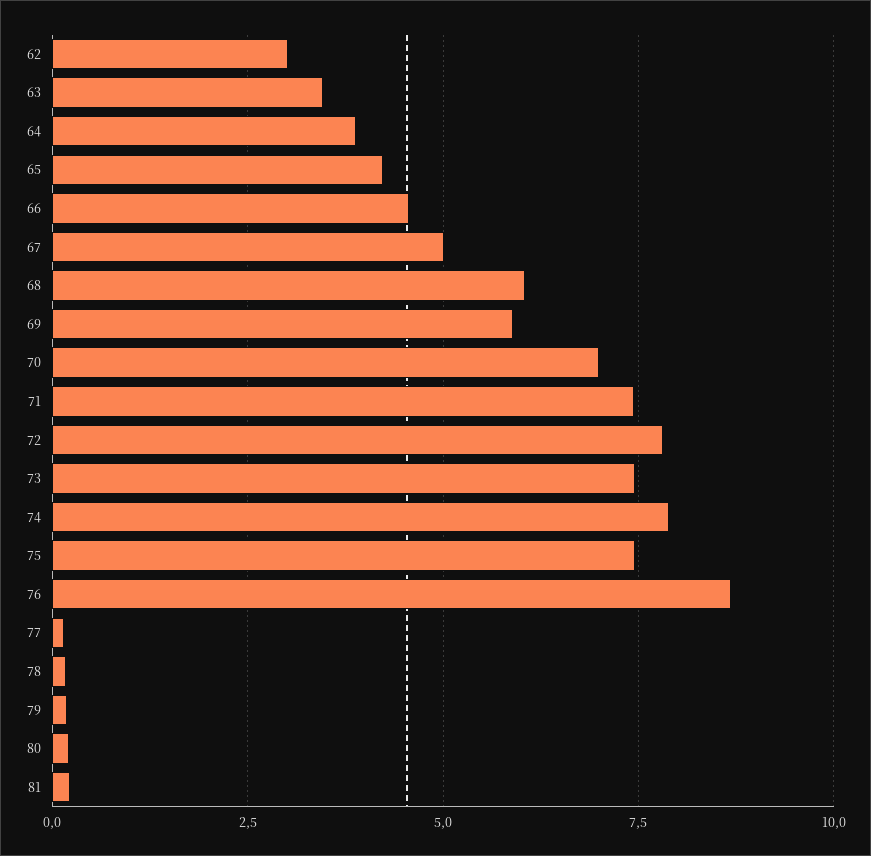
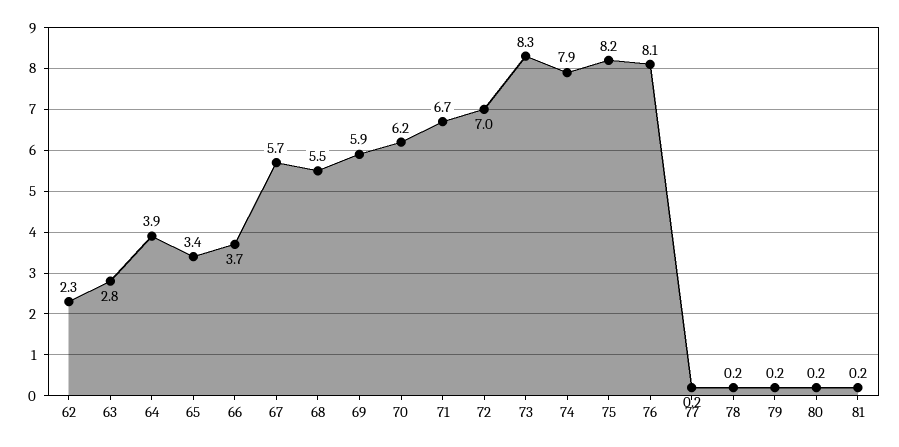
  {
-   "62": 3,
+   "62": 2.3,
-   "63": 3.5,
+   "63": 2.8,
    "64": 3.9,
-   "65": 4.25,
+   "65": 3.4,
-   "66": 4.5,
+   "66": 3.7,
-   "67": 5,
+   "67": 5.7,
-   "68": 6,
+   "68": 5.5,
    "69": 5.9,
-   "70": 7,
+   "70": 6.2,
-   "71": 7.5,
+   "71": 6.7,
-   "72": 7.75,
+   "72": 7,
-   "73": 7.5,
+   "73": 8.3,
    "74": 7.9,
-   "75": 7.5,
+   "75": 8.2,
-   "76": 8.75,
+   "76": 8.1,
    "77": 0.2,
    "78": 0.2,
    "79": 0.2,
    "80": 0.2,
    "81": 0.2
  }

